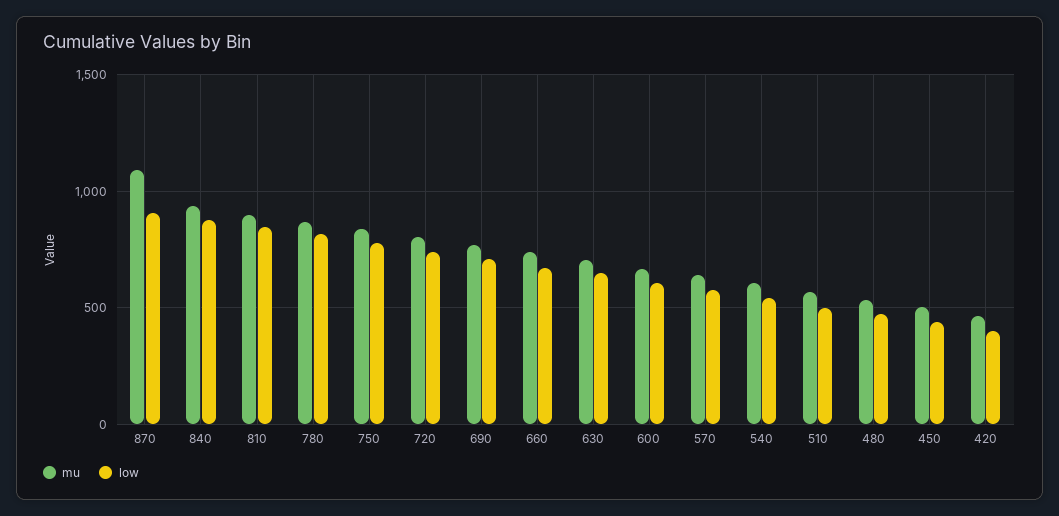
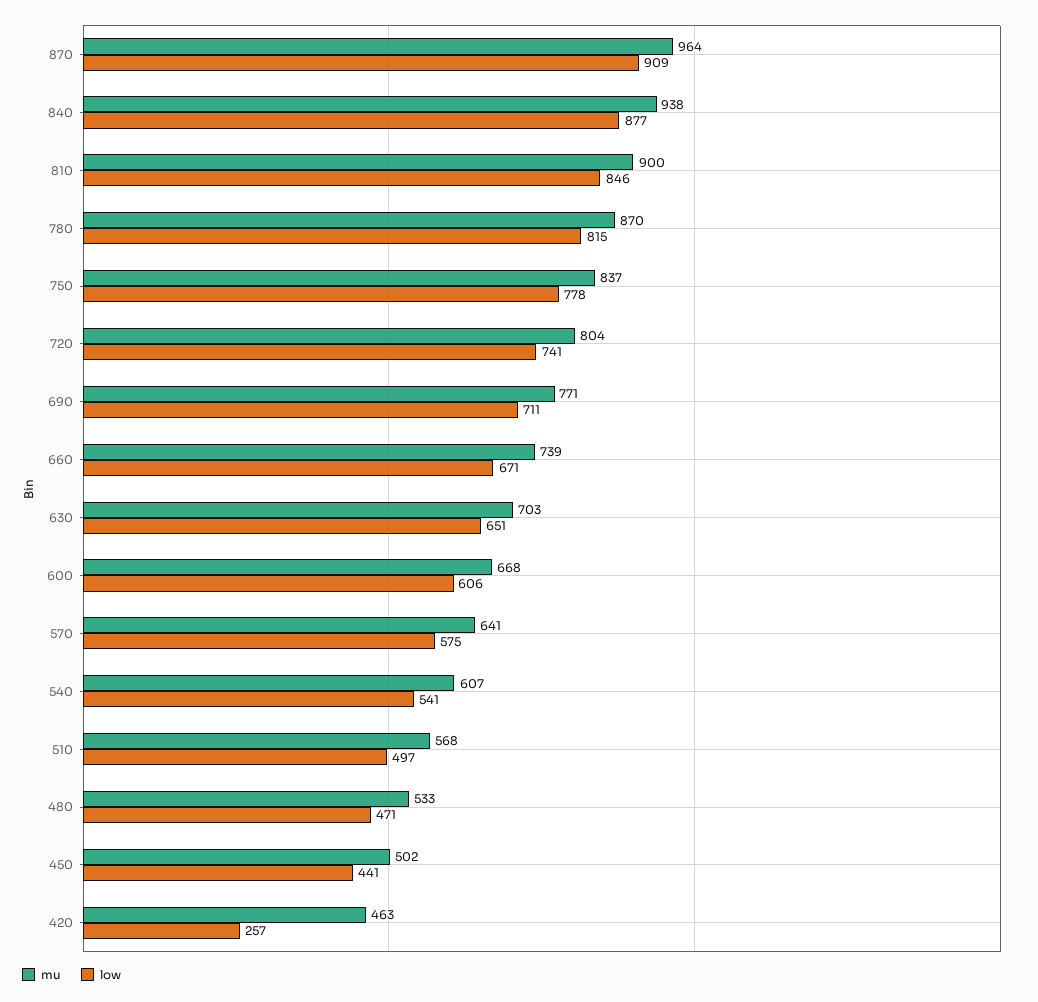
  {
    "mu": {
-     "870": 1100,
+     "870": 964,
      "840": 938,
      "810": 900,
      "780": 870,
      "750": 837,
      "720": 804,
      "690": 771,
      "660": 739,
      "630": 703,
      "600": 668,
      "570": 641,
      "540": 607,
      "510": 568,
      "480": 533,
      "450": 502,
      "420": 463
    },
    "low": {
      "870": 909,
      "840": 877,
      "810": 846,
      "780": 815,
      "750": 778,
      "720": 741,
      "690": 711,
      "660": 671,
      "630": 651,
      "600": 606,
      "570": 575,
      "540": 541,
      "510": 497,
      "480": 471,
      "450": 441,
-     "420": 400
+     "420": 257
    }
  }

